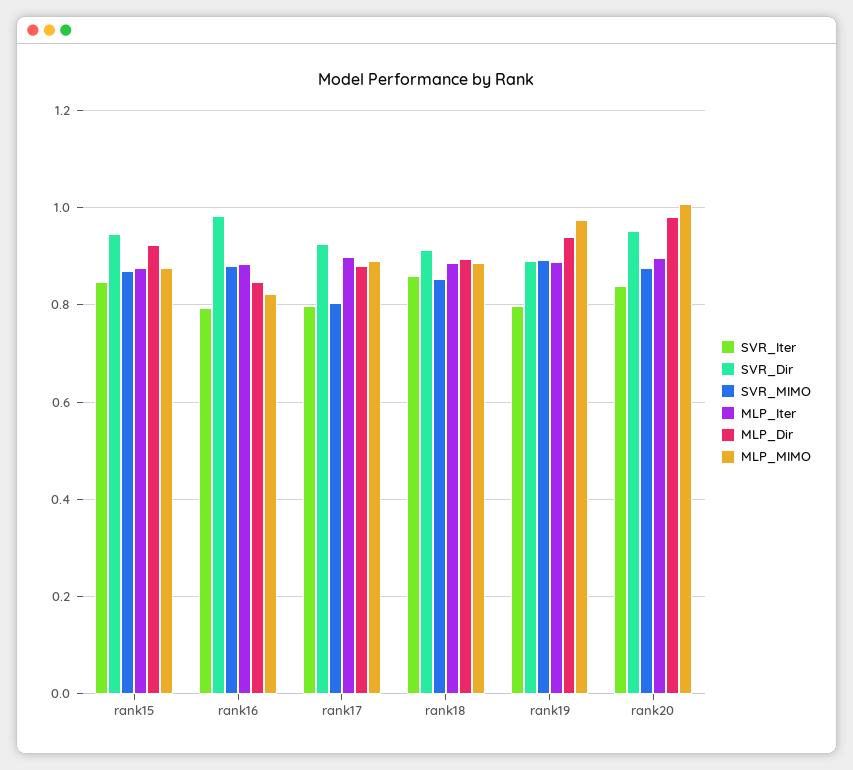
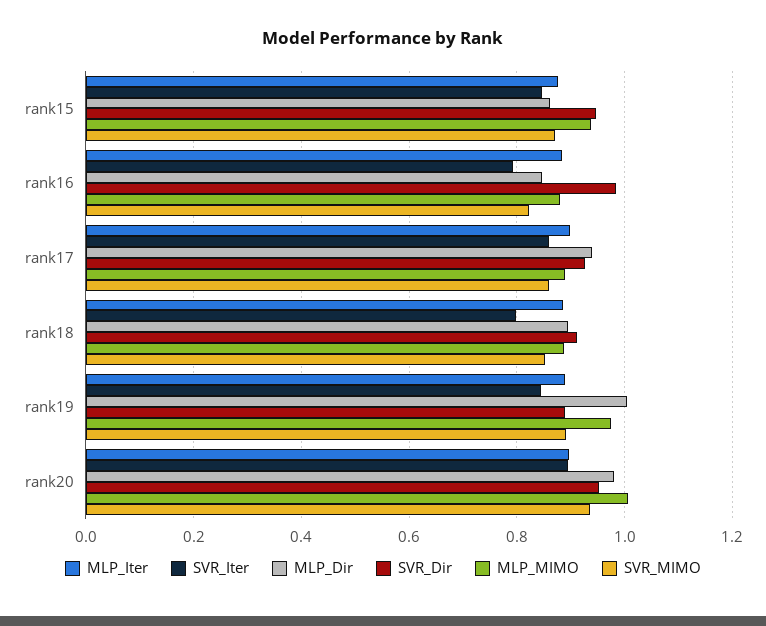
  {
    "SVR_Iter": {
      "rank15": 0.84,
      "rank16": 0.8,
-     "rank17": 0.8,
+     "rank17": 0.86,
-     "rank18": 0.86,
+     "rank18": 0.8,
-     "rank19": 0.8,
+     "rank19": 0.84,
-     "rank20": 0.84
+     "rank20": 0.9
    },
    "SVR_Dir": {
      "rank15": 0.94,
      "rank16": 0.98,
      "rank17": 0.92,
      "rank18": 0.92,
      "rank19": 0.9,
      "rank20": 0.96
    },
    "SVR_MIMO": {
      "rank15": 0.88,
-     "rank16": 0.88,
+     "rank16": 0.82,
-     "rank17": 0.8,
+     "rank17": 0.86,
      "rank18": 0.86,
      "rank19": 0.9,
-     "rank20": 0.88
+     "rank20": 0.94
    },
    "MLP_Iter": {
      "rank15": 0.88,
      "rank16": 0.88,
      "rank17": 0.9,
      "rank18": 0.88,
      "rank19": 0.88,
      "rank20": 0.9
    },
    "MLP_Dir": {
-     "rank15": 0.92,
+     "rank15": 0.86,
      "rank16": 0.84,
-     "rank17": 0.88,
+     "rank17": 0.94,
      "rank18": 0.9,
-     "rank19": 0.94,
+     "rank19": 1,
      "rank20": 0.98
    },
    "MLP_MIMO": {
-     "rank15": 0.88,
+     "rank15": 0.94,
-     "rank16": 0.82,
+     "rank16": 0.88,
      "rank17": 0.9,
      "rank18": 0.88,
      "rank19": 0.98,
      "rank20": 1
    }
  }

